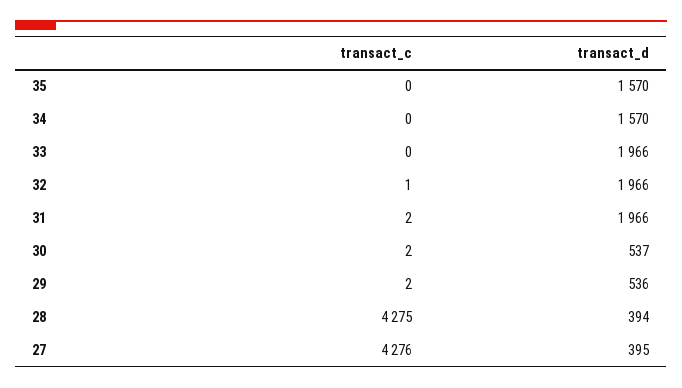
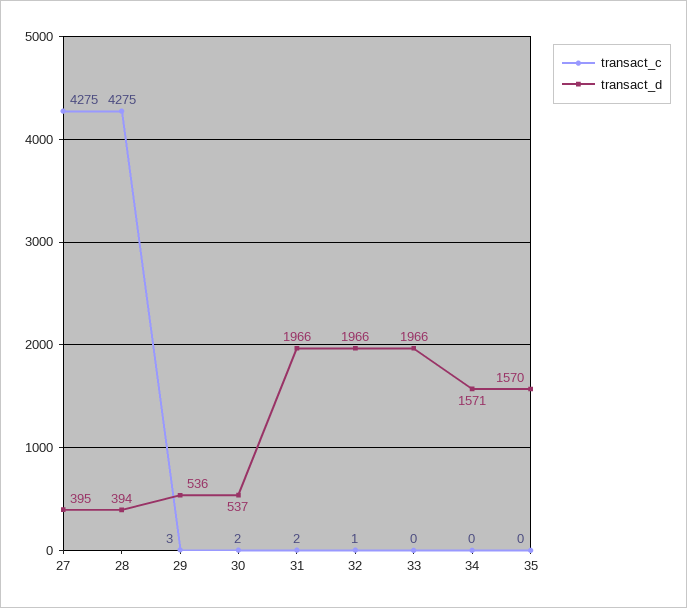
  {
    "transact_c": {
      "35": 0,
      "34": 0,
      "33": 0,
      "32": 1,
      "31": 2,
      "30": 2,
-     "29": 2,
+     "29": 3,
      "28": 4275,
-     "27": 4276
+     "27": 4275
    },
    "transact_d": {
      "35": 1570,
-     "34": 1570,
+     "34": 1571,
      "33": 1966,
      "32": 1966,
      "31": 1966,
      "30": 537,
      "29": 536,
      "28": 394,
      "27": 395
    }
  }

